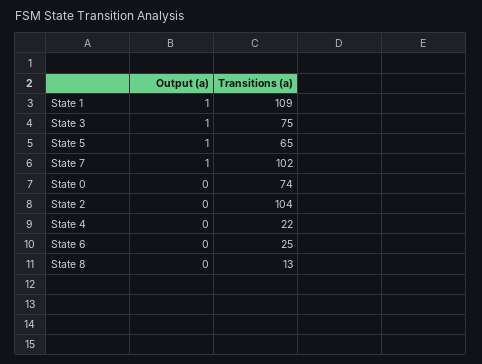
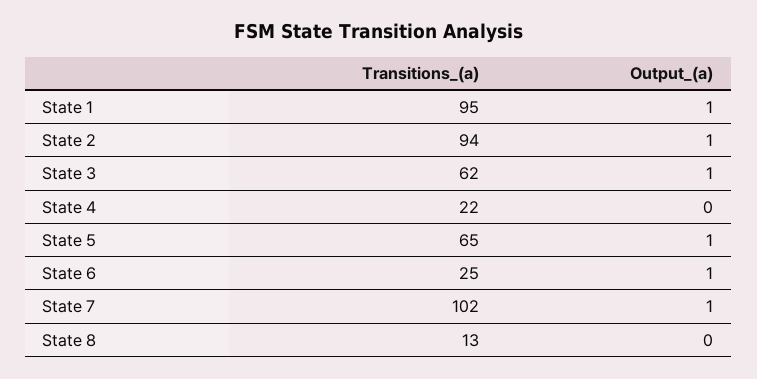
  {
    "Output (a)": {
      "State 1": 1,
      "State 3": 1,
      "State 5": 1,
      "State 7": 1,
-     "State 0": 0,
-     "State 2": 0,
+     "State 2": 1,
      "State 4": 0,
-     "State 6": 0,
+     "State 6": 1,
      "State 8": 0
    },
    "Transitions (a)": {
-     "State 1": 109,
+     "State 1": 95,
-     "State 3": 75,
+     "State 3": 62,
      "State 5": 65,
      "State 7": 102,
-     "State 0": 74,
-     "State 2": 104,
+     "State 2": 94,
      "State 4": 22,
      "State 6": 25,
      "State 8": 13
    }
  }

